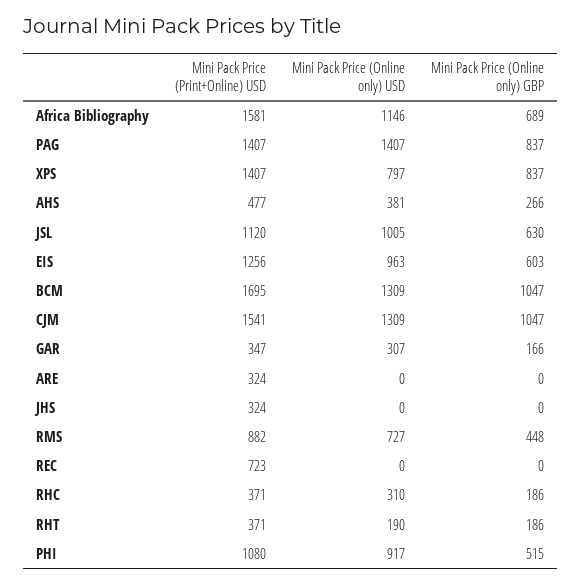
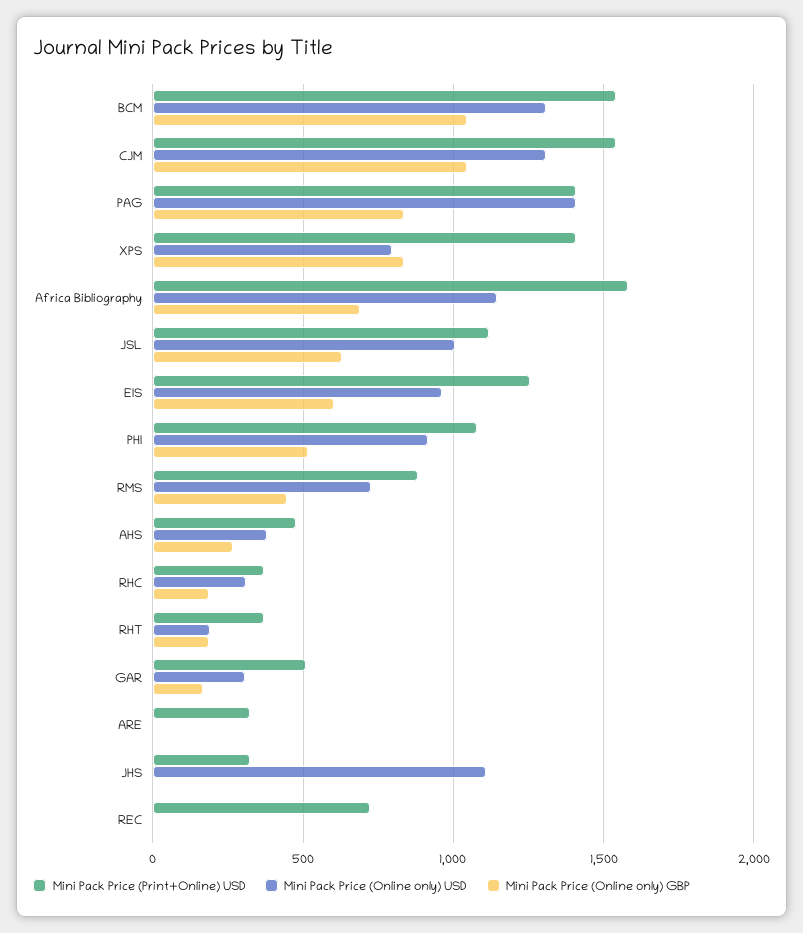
  {
    "Mini Pack Price (Print+Online) USD": {
      "Africa Bibliography": 1581,
      "PAG": 1407,
      "XPS": 1407,
      "AHS": 477,
      "JSL": 1120,
      "EIS": 1256,
-     "BCM": 1695,
+     "BCM": 1550,
      "CJM": 1541,
-     "GAR": 347,
+     "GAR": 500,
      "ARE": 324,
      "JHS": 324,
      "RMS": 882,
      "REC": 723,
      "RHC": 371,
      "RHT": 371,
      "PHI": 1080
    },
    "Mini Pack Price (Online only) USD": {
      "Africa Bibliography": 1146,
      "PAG": 1407,
      "XPS": 797,
      "AHS": 381,
      "JSL": 1005,
      "EIS": 963,
      "BCM": 1309,
      "CJM": 1309,
      "GAR": 307,
      "ARE": 0,
-     "JHS": 0,
+     "JHS": 1100,
      "RMS": 727,
      "REC": 0,
      "RHC": 310,
      "RHT": 190,
      "PHI": 917
    },
    "Mini Pack Price (Online only) GBP": {
      "Africa Bibliography": 689,
      "PAG": 837,
      "XPS": 837,
      "AHS": 266,
      "JSL": 630,
      "EIS": 603,
      "BCM": 1047,
      "CJM": 1047,
      "GAR": 166,
      "ARE": 0,
      "JHS": 0,
      "RMS": 448,
      "REC": 0,
      "RHC": 186,
      "RHT": 186,
      "PHI": 515
    }
  }

